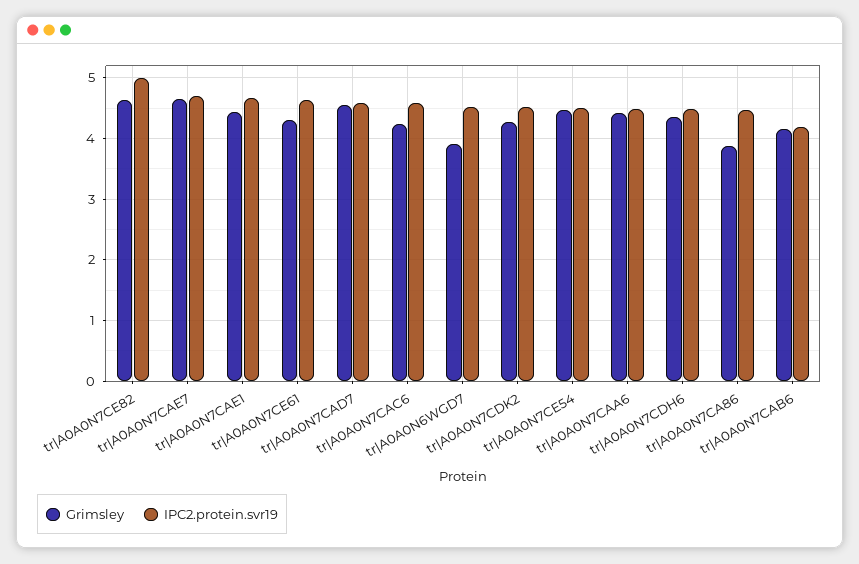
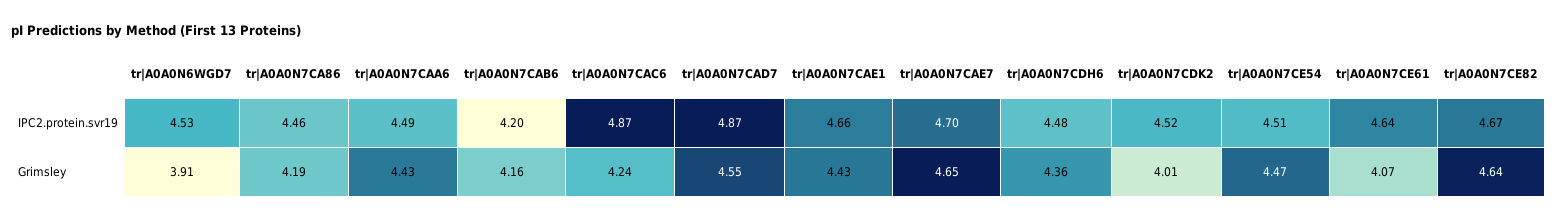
  {
    "Grimsley": {
      "tr|A0A0N7CE82": 4.64,
      "tr|A0A0N7CAE7": 4.65,
      "tr|A0A0N7CAE1": 4.43,
-     "tr|A0A0N7CE61": 4.3,
+     "tr|A0A0N7CE61": 4.07,
      "tr|A0A0N7CAD7": 4.55,
      "tr|A0A0N7CAC6": 4.24,
      "tr|A0A0N6WGD7": 3.91,
-     "tr|A0A0N7CDK2": 4.3,
+     "tr|A0A0N7CDK2": 4.01,
      "tr|A0A0N7CE54": 4.47,
      "tr|A0A0N7CAA6": 4.43,
      "tr|A0A0N7CDH6": 4.36,
-     "tr|A0A0N7CA86": 3.9,
+     "tr|A0A0N7CA86": 4.19,
      "tr|A0A0N7CAB6": 4.16
    },
    "IPC2.protein.svr19": {
-     "tr|A0A0N7CE82": 5,
+     "tr|A0A0N7CE82": 4.67,
      "tr|A0A0N7CAE7": 4.7,
      "tr|A0A0N7CAE1": 4.66,
      "tr|A0A0N7CE61": 4.64,
-     "tr|A0A0N7CAD7": 4.6,
+     "tr|A0A0N7CAD7": 4.87,
-     "tr|A0A0N7CAC6": 4.6,
+     "tr|A0A0N7CAC6": 4.87,
      "tr|A0A0N6WGD7": 4.53,
      "tr|A0A0N7CDK2": 4.52,
      "tr|A0A0N7CE54": 4.51,
      "tr|A0A0N7CAA6": 4.49,
      "tr|A0A0N7CDH6": 4.48,
      "tr|A0A0N7CA86": 4.46,
      "tr|A0A0N7CAB6": 4.2
    }
  }

